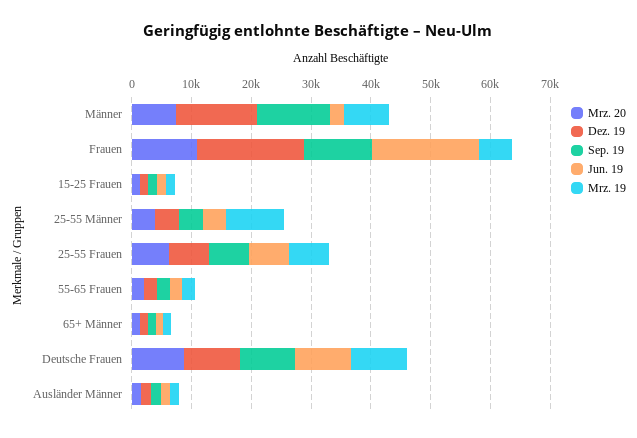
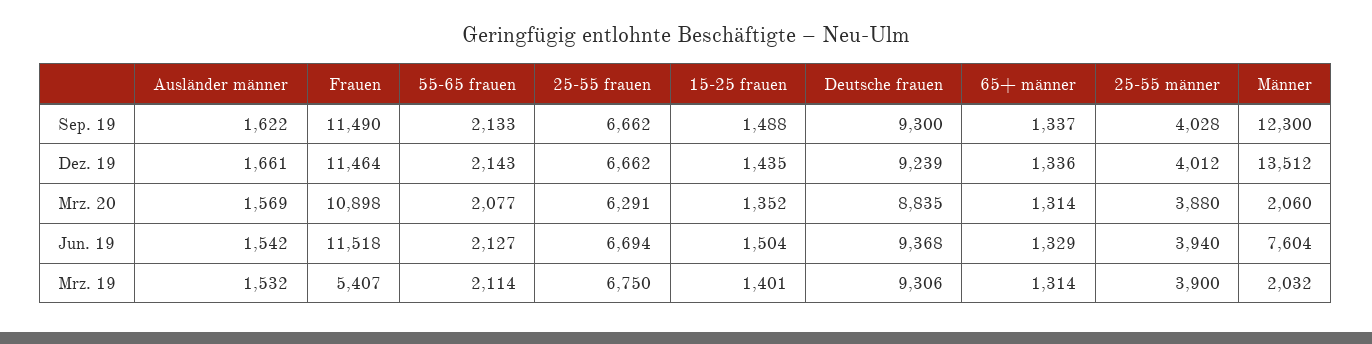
  {
    "Mrz. 20": {
-     "Männer": 8000,
+     "Männer": 2060,
      "Frauen": 10898,
      "15-25 Frauen": 1352,
      "25-55 Männer": 3880,
      "25-55 Frauen": 6291,
      "55-65 Frauen": 2077,
      "65+ Männer": 1314,
      "Deutsche Frauen": 8835,
      "Ausländer Männer": 1569
    },
    "Dez. 19": {
      "Männer": 13512,
-     "Frauen": 18000,
+     "Frauen": 11464,
      "15-25 Frauen": 1435,
      "25-55 Männer": 4012,
      "25-55 Frauen": 6662,
      "55-65 Frauen": 2143,
      "65+ Männer": 1336,
      "Deutsche Frauen": 9239,
      "Ausländer Männer": 1661
    },
    "Sep. 19": {
      "Männer": 12300,
      "Frauen": 11490,
      "15-25 Frauen": 1488,
      "25-55 Männer": 4028,
      "25-55 Frauen": 6662,
      "55-65 Frauen": 2133,
      "65+ Männer": 1337,
      "Deutsche Frauen": 9300,
      "Ausländer Männer": 1622
    },
    "Jun. 19": {
-     "Männer": 2000,
+     "Männer": 7604,
-     "Frauen": 18000,
+     "Frauen": 11518,
      "15-25 Frauen": 1504,
      "25-55 Männer": 3940,
      "25-55 Frauen": 6694,
      "55-65 Frauen": 2127,
      "65+ Männer": 1329,
      "Deutsche Frauen": 9368,
      "Ausländer Männer": 1542
    },
    "Mrz. 19": {
-     "Männer": 8000,
+     "Männer": 2032,
      "Frauen": 5407,
      "15-25 Frauen": 1401,
-     "25-55 Männer": 10000,
+     "25-55 Männer": 3900,
      "25-55 Frauen": 6750,
      "55-65 Frauen": 2114,
      "65+ Männer": 1314,
      "Deutsche Frauen": 9306,
      "Ausländer Männer": 1532
    }
  }

